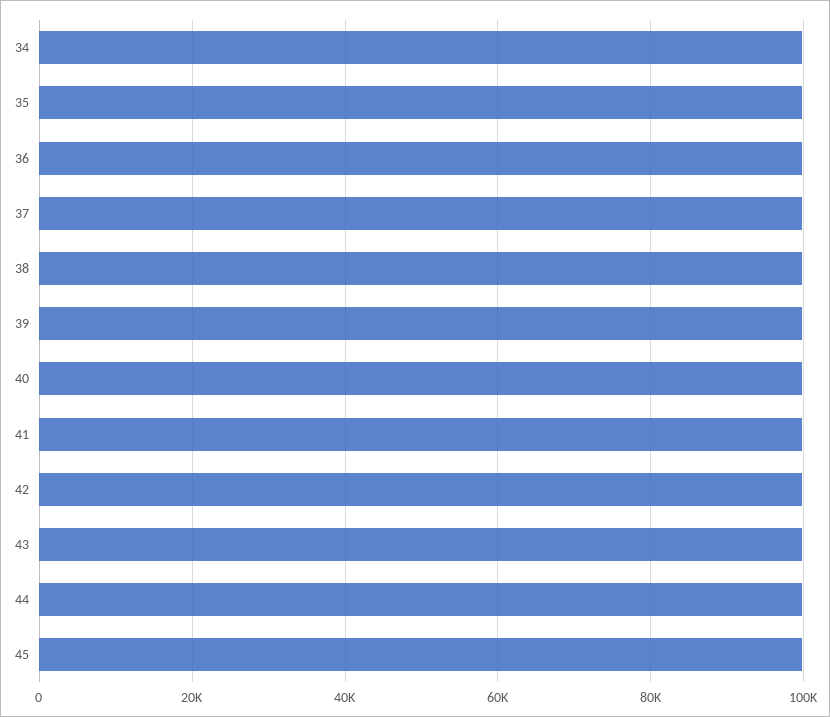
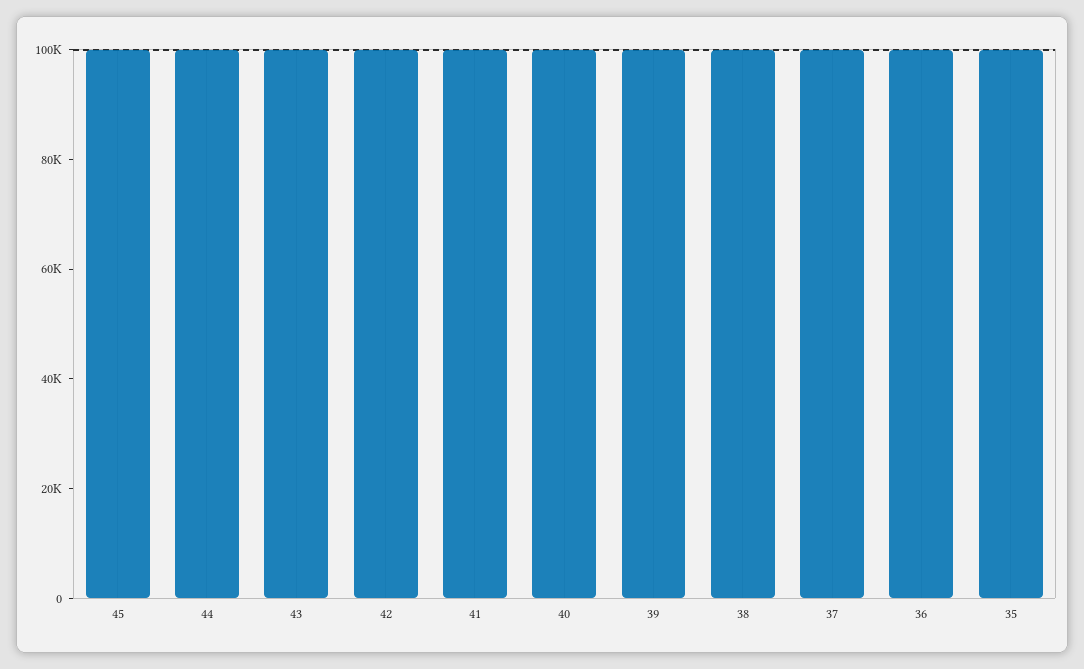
  {
-   "34": 100000,
    "35": 100000,
    "36": 100000,
    "37": 100000,
    "38": 100000,
    "39": 100000,
    "40": 100000,
    "41": 100000,
    "42": 100000,
    "43": 100000,
    "44": 100000,
    "45": 100000
  }

